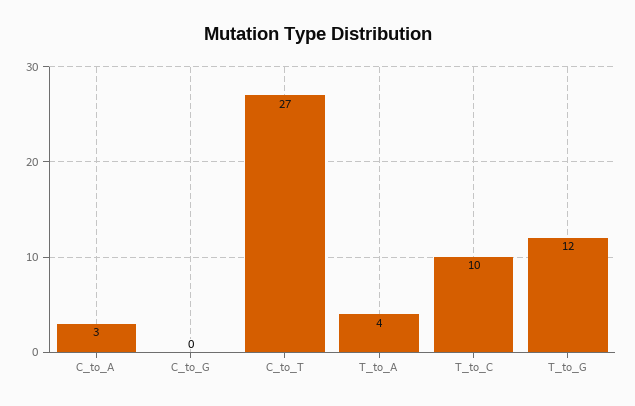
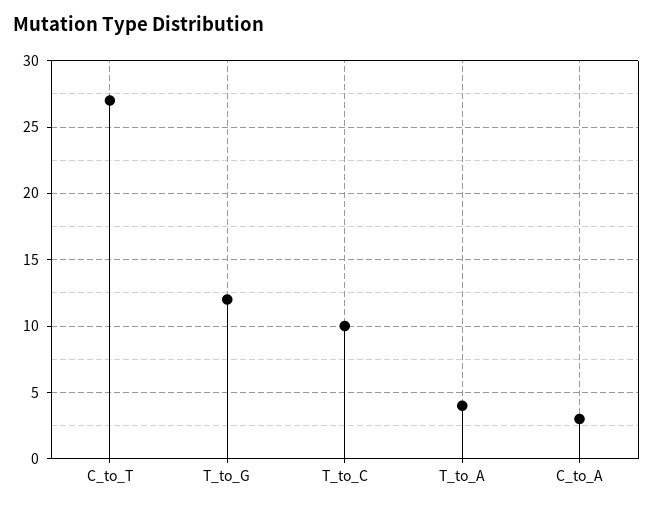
  {
    "C_to_A": 3,
-   "C_to_G": 0,
    "C_to_T": 27,
    "T_to_A": 4,
    "T_to_C": 10,
    "T_to_G": 12
  }

